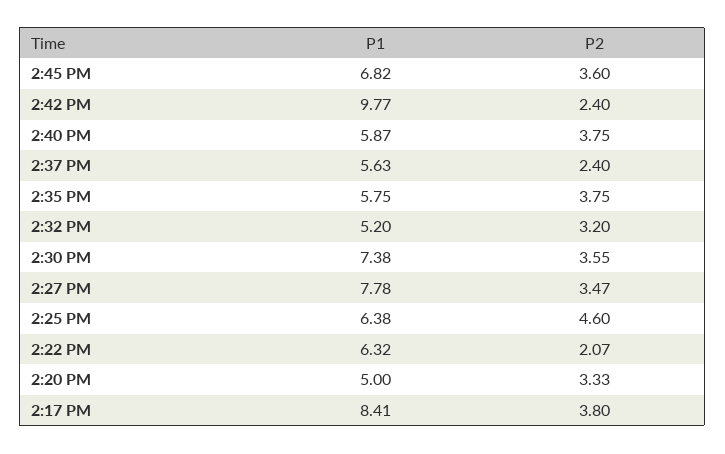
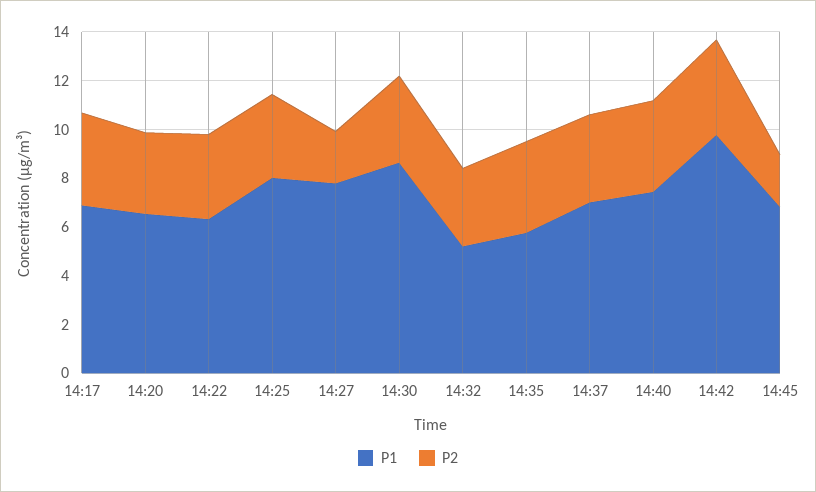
  {
    "P1": {
      "2:45 PM": 6.82,
      "2:42 PM": 9.77,
-     "2:40 PM": 5.87,
+     "2:40 PM": 7.5,
-     "2:37 PM": 5.63,
+     "2:37 PM": 7,
      "2:35 PM": 5.75,
      "2:32 PM": 5.2,
-     "2:30 PM": 7.38,
+     "2:30 PM": 8.5,
      "2:27 PM": 7.78,
-     "2:25 PM": 6.38,
+     "2:25 PM": 8,
      "2:22 PM": 6.32,
-     "2:20 PM": 5,
+     "2:20 PM": 6.5,
-     "2:17 PM": 8.41
+     "2:17 PM": 7
    },
    "P2": {
-     "2:45 PM": 3.6,
+     "2:45 PM": 2,
-     "2:42 PM": 2.4,
+     "2:42 PM": 4,
      "2:40 PM": 3.75,
-     "2:37 PM": 2.4,
+     "2:37 PM": 3.5,
      "2:35 PM": 3.75,
      "2:32 PM": 3.2,
      "2:30 PM": 3.55,
-     "2:27 PM": 3.47,
+     "2:27 PM": 2,
-     "2:25 PM": 4.6,
+     "2:25 PM": 3.5,
-     "2:22 PM": 2.07,
+     "2:22 PM": 3.5,
      "2:20 PM": 3.33,
      "2:17 PM": 3.8
    }
  }

